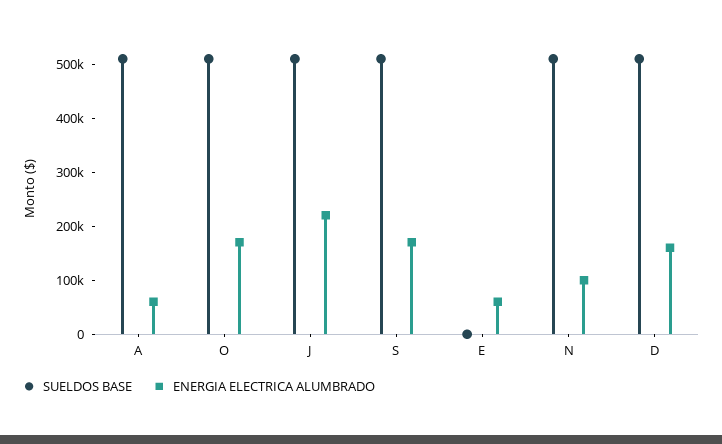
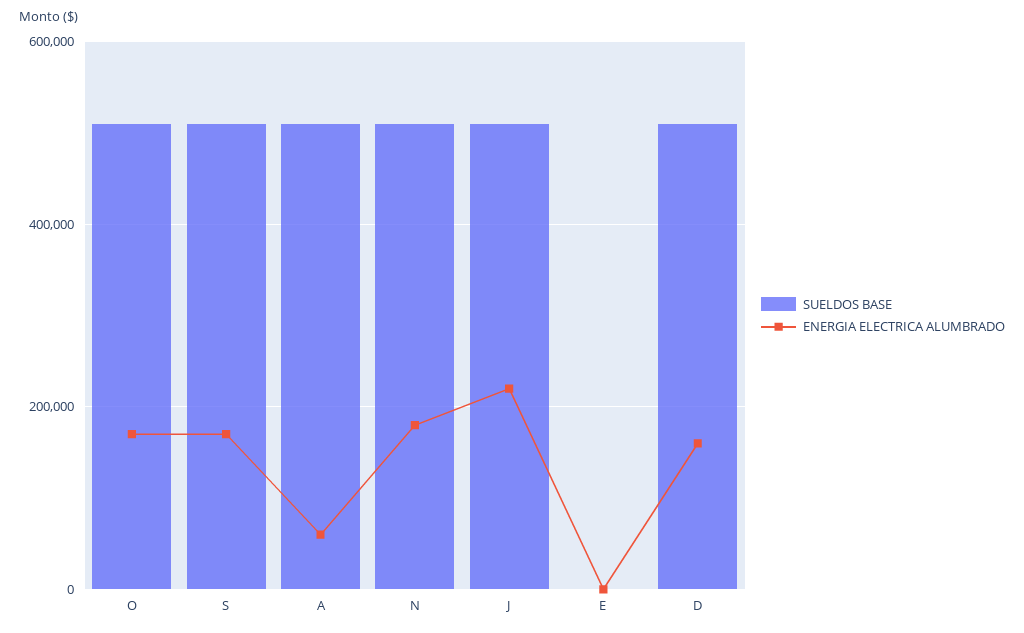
  {
    "SUELDOS BASE": {
      "A": 500000,
      "O": 500000,
      "J": 500000,
      "S": 500000,
      "E": 0,
      "N": 500000,
      "D": 500000
    },
    "ENERGIA ELECTRICA ALUMBRADO": {
      "A": 60000,
      "O": 180000,
      "J": 220000,
      "S": 180000,
-     "E": 60000,
+     "E": 0,
-     "N": 100000,
+     "N": 180000,
      "D": 160000
    }
  }

